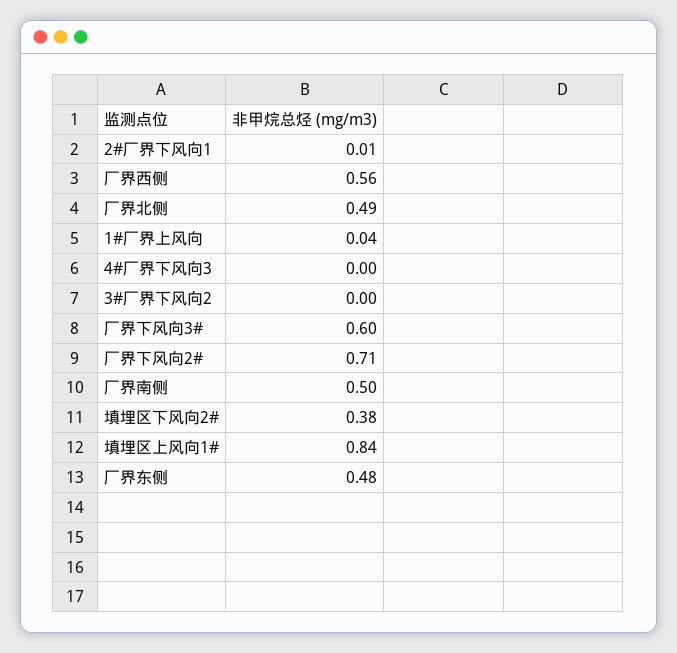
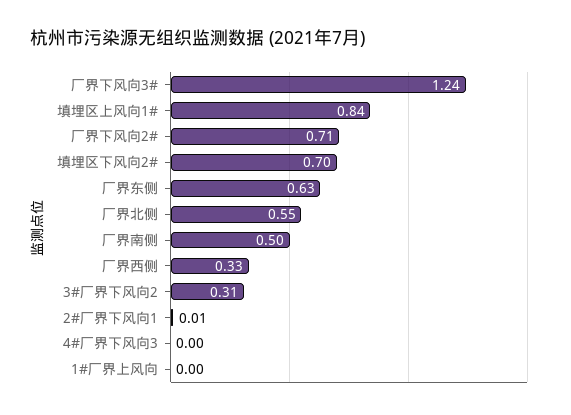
  {
    "2#厂界下风向1": 0.01,
-   "厂界西侧": 0.56,
+   "厂界西侧": 0.33,
-   "厂界北侧": 0.49,
+   "厂界北侧": 0.55,
-   "1#厂界上风向": 0.04,
+   "1#厂界上风向": 0,
    "4#厂界下风向3": 0,
-   "3#厂界下风向2": 0,
+   "3#厂界下风向2": 0.31,
-   "厂界下风向3#": 0.6,
+   "厂界下风向3#": 1.24,
    "厂界下风向2#": 0.71,
    "厂界南侧": 0.5,
-   "填埋区下风向2#": 0.38,
+   "填埋区下风向2#": 0.7,
    "填埋区上风向1#": 0.84,
-   "厂界东侧": 0.48
+   "厂界东侧": 0.63
  }

